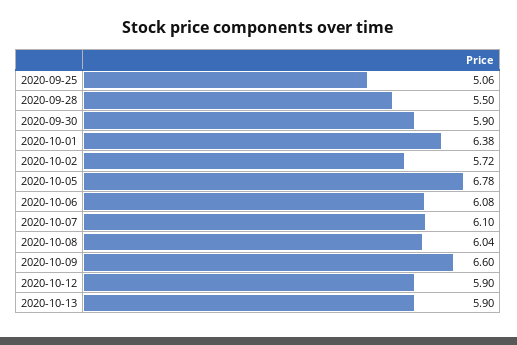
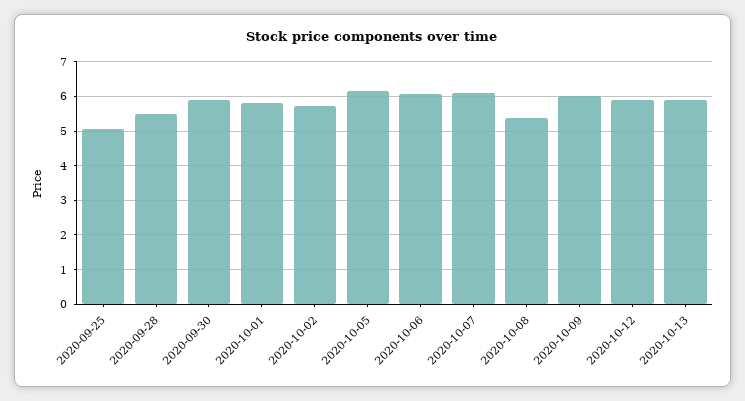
  {
    "2020-09-25": 5.06,
    "2020-09-28": 5.5,
    "2020-09-30": 5.9,
-   "2020-10-01": 6.38,
+   "2020-10-01": 5.8,
    "2020-10-02": 5.72,
-   "2020-10-05": 6.78,
+   "2020-10-05": 6.2,
    "2020-10-06": 6.08,
    "2020-10-07": 6.1,
-   "2020-10-08": 6.04,
+   "2020-10-08": 5.4,
-   "2020-10-09": 6.6,
+   "2020-10-09": 6,
    "2020-10-12": 5.9,
    "2020-10-13": 5.9
  }

